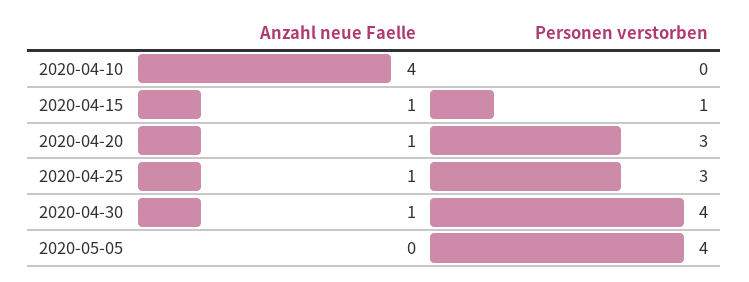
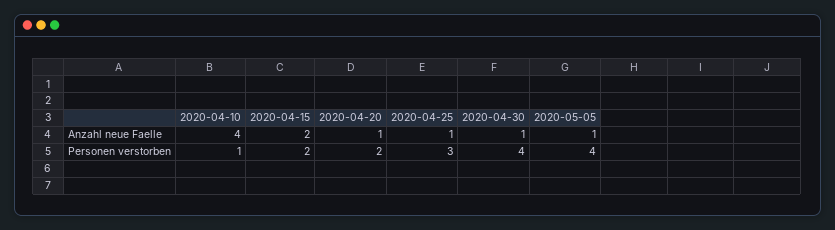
  {
    "Anzahl neue Faelle": {
      "2020-04-10": 4,
-     "2020-04-15": 1,
+     "2020-04-15": 2,
      "2020-04-20": 1,
      "2020-04-25": 1,
      "2020-04-30": 1,
-     "2020-05-05": 0
+     "2020-05-05": 1
    },
    "Personen verstorben": {
-     "2020-04-10": 0,
+     "2020-04-10": 1,
-     "2020-04-15": 1,
+     "2020-04-15": 2,
-     "2020-04-20": 3,
+     "2020-04-20": 2,
      "2020-04-25": 3,
      "2020-04-30": 4,
      "2020-05-05": 4
    }
  }

